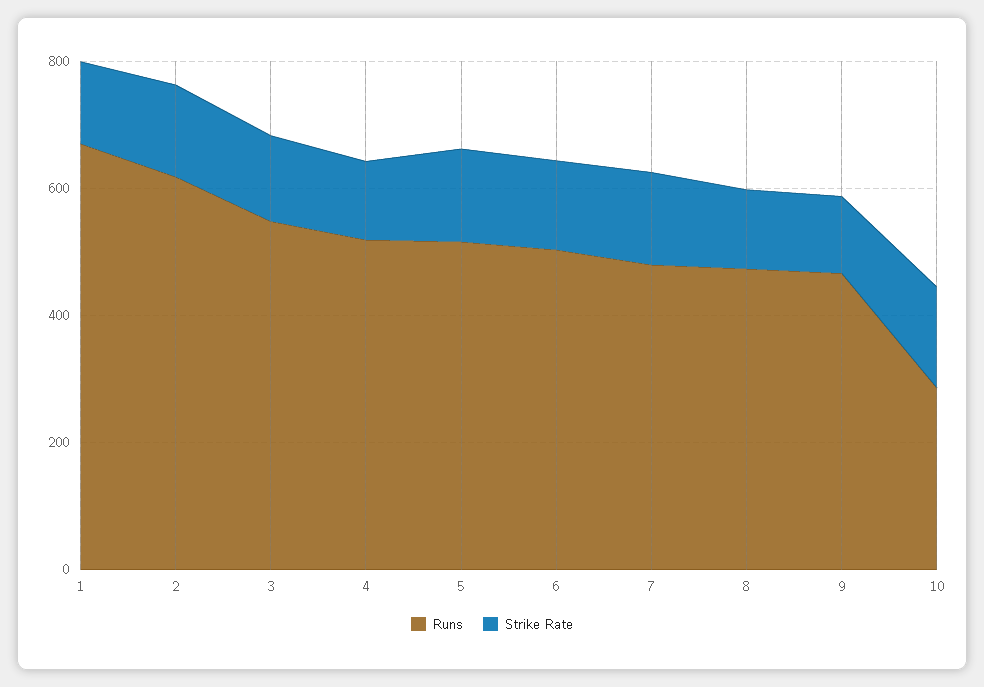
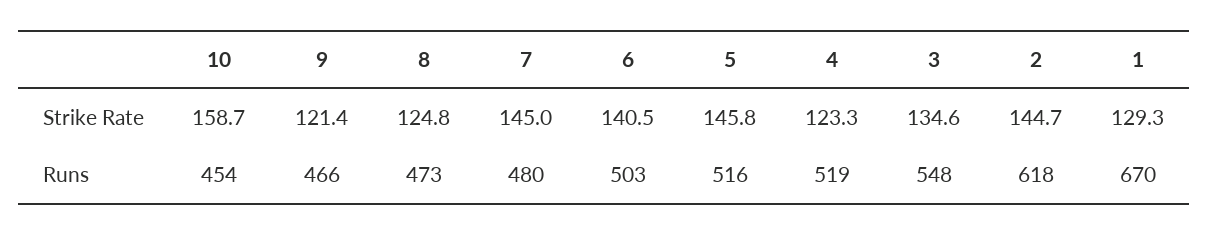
  {
    "Runs": {
      "1": 670,
      "2": 618,
      "3": 548,
      "4": 519,
      "5": 516,
      "6": 503,
      "7": 480,
      "8": 473,
      "9": 466,
-     "10": 300
+     "10": 454
    },
    "Strike Rate": {
      "1": 129.3,
      "2": 144.7,
      "3": 134.6,
      "4": 123.3,
      "5": 145.8,
      "6": 140.5,
      "7": 145,
      "8": 124.8,
      "9": 121.4,
      "10": 158.7
    }
  }

